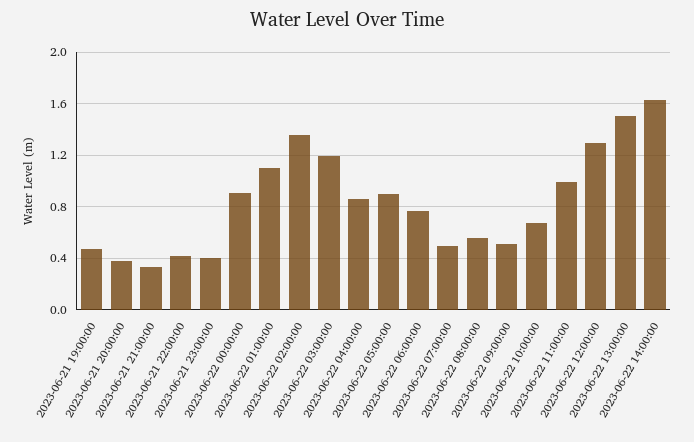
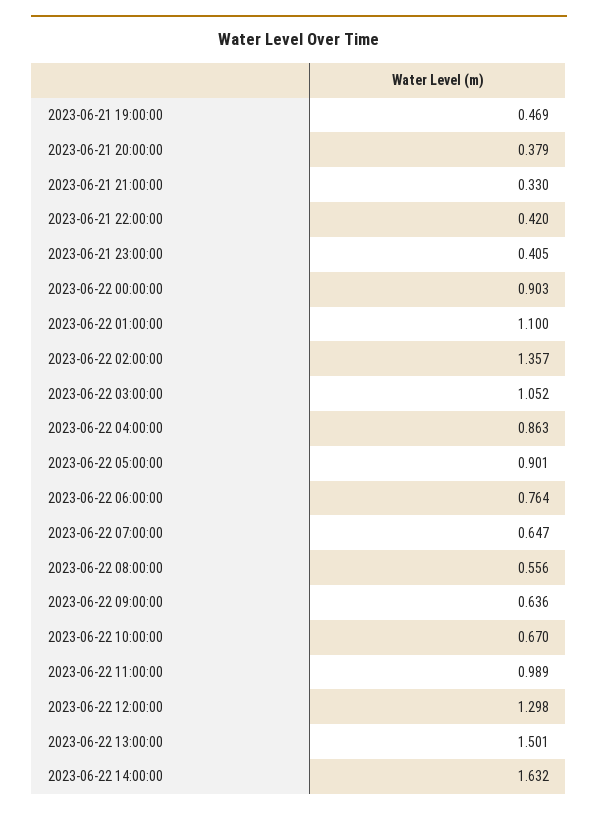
  {
    "2023-06-21 19:00:00": 0.469,
    "2023-06-21 20:00:00": 0.379,
    "2023-06-21 21:00:00": 0.33,
    "2023-06-21 22:00:00": 0.42,
    "2023-06-21 23:00:00": 0.405,
    "2023-06-22 00:00:00": 0.903,
    "2023-06-22 01:00:00": 1.1,
    "2023-06-22 02:00:00": 1.357,
-   "2023-06-22 03:00:00": 1.2,
+   "2023-06-22 03:00:00": 1.052,
    "2023-06-22 04:00:00": 0.863,
    "2023-06-22 05:00:00": 0.901,
    "2023-06-22 06:00:00": 0.764,
-   "2023-06-22 07:00:00": 0.5,
+   "2023-06-22 07:00:00": 0.647,
    "2023-06-22 08:00:00": 0.556,
-   "2023-06-22 09:00:00": 0.5,
+   "2023-06-22 09:00:00": 0.636,
    "2023-06-22 10:00:00": 0.67,
    "2023-06-22 11:00:00": 0.989,
    "2023-06-22 12:00:00": 1.298,
    "2023-06-22 13:00:00": 1.501,
    "2023-06-22 14:00:00": 1.632
  }

